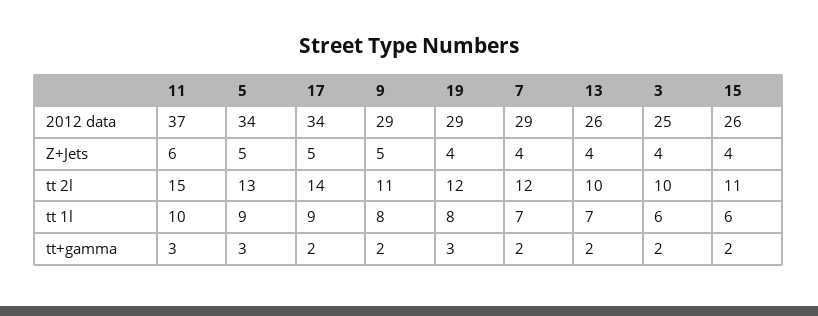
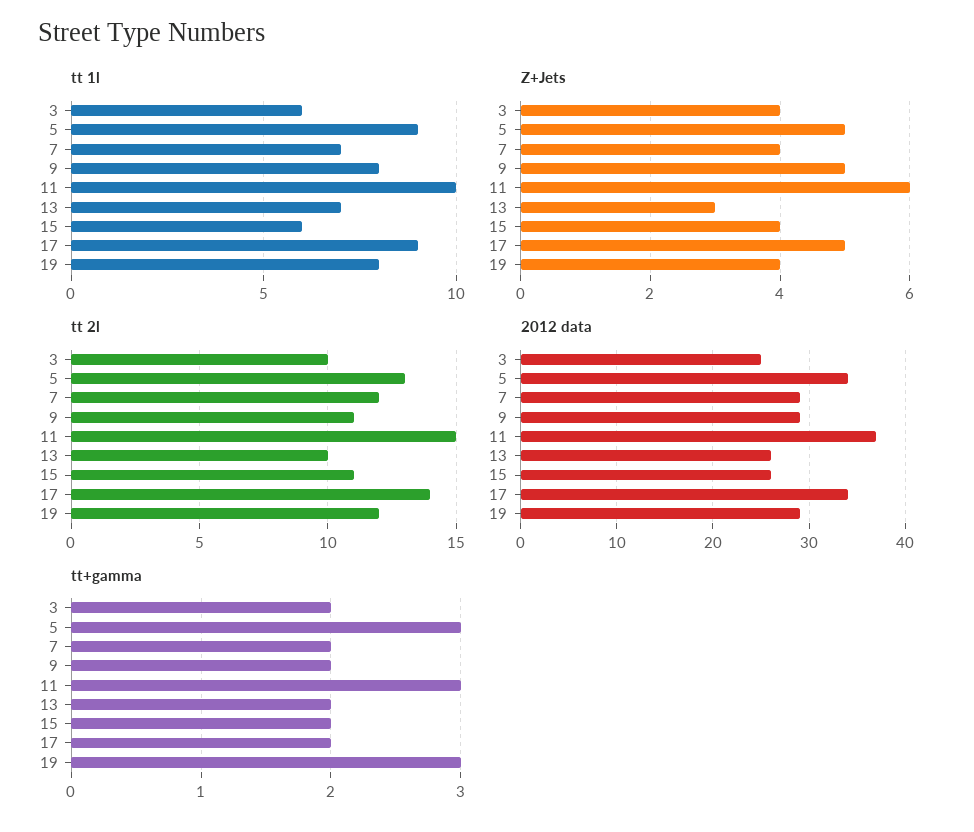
  {
    "2012 data": {
      "11": 37,
      "5": 34,
      "17": 34,
      "9": 29,
      "19": 29,
      "7": 29,
      "13": 26,
      "3": 25,
      "15": 26
    },
    "Z+Jets": {
      "11": 6,
      "5": 5,
      "17": 5,
      "9": 5,
      "19": 4,
      "7": 4,
-     "13": 4,
+     "13": 3,
      "3": 4,
      "15": 4
    },
    "tt 2l": {
      "11": 15,
      "5": 13,
      "17": 14,
      "9": 11,
      "19": 12,
      "7": 12,
      "13": 10,
      "3": 10,
      "15": 11
    },
    "tt 1l": {
      "11": 10,
      "5": 9,
      "17": 9,
      "9": 8,
      "19": 8,
      "7": 7,
      "13": 7,
      "3": 6,
      "15": 6
    },
    "tt+gamma": {
      "11": 3,
      "5": 3,
      "17": 2,
      "9": 2,
      "19": 3,
      "7": 2,
      "13": 2,
      "3": 2,
      "15": 2
    }
  }

